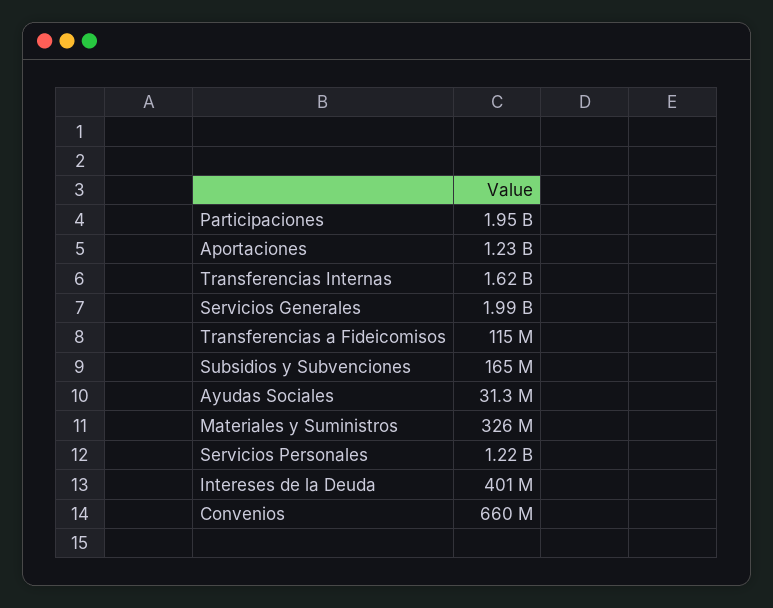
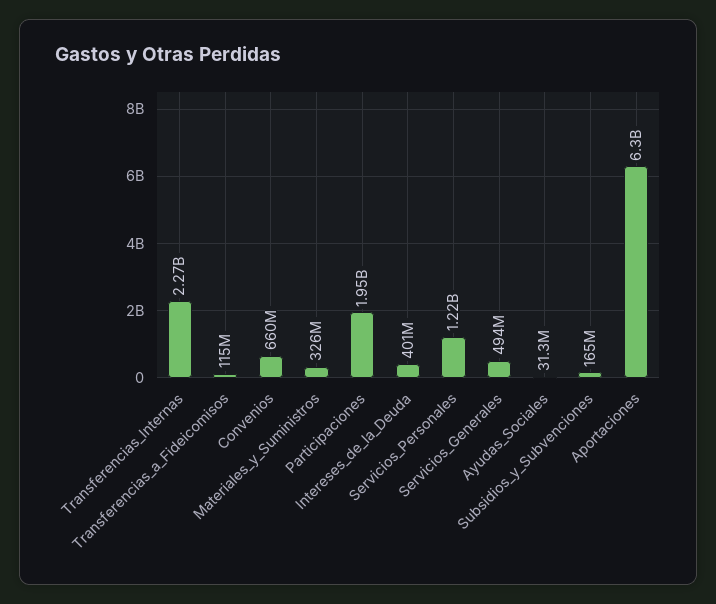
  {
    "Participaciones": 1950000000,
-   "Aportaciones": 1230000000,
+   "Aportaciones": 6300000000,
-   "Transferencias Internas": 1620000000,
+   "Transferencias Internas": 2270000000,
-   "Servicios Generales": 1990000000,
+   "Servicios Generales": 494000000,
    "Transferencias a Fideicomisos": 115000000,
    "Subsidios y Subvenciones": 165000000,
    "Ayudas Sociales": 31300000,
    "Materiales y Suministros": 326000000,
    "Servicios Personales": 1220000000,
    "Intereses de la Deuda": 401000000,
    "Convenios": 660000000
  }

